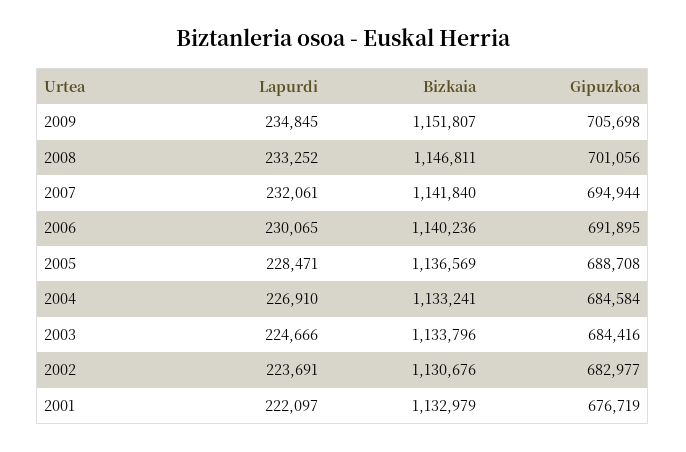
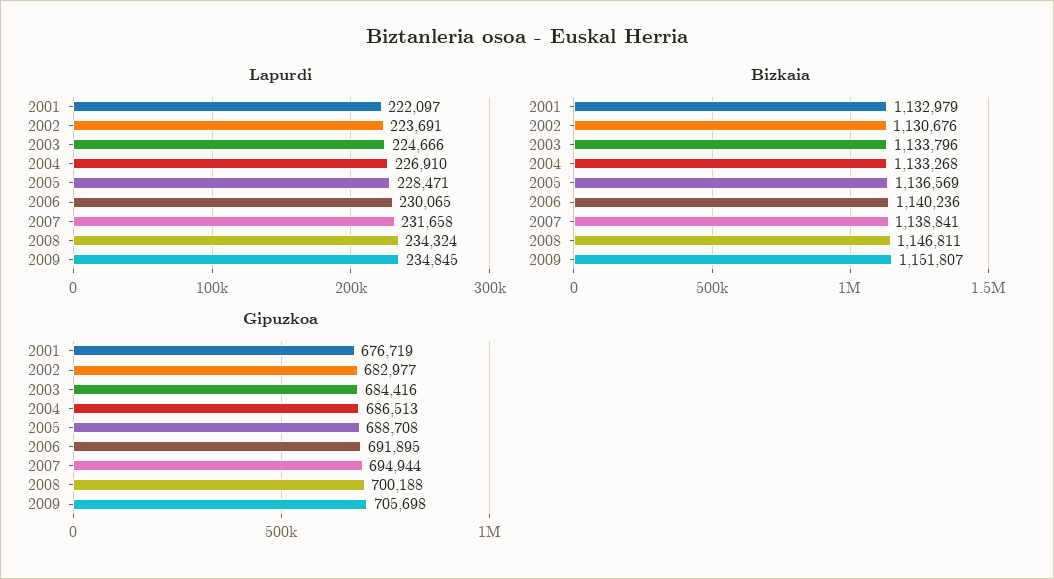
  {
    "Lapurdi": {
      "2009": 234845,
-     "2008": 233252,
+     "2008": 234324,
-     "2007": 232061,
+     "2007": 231658,
      "2006": 230065,
      "2005": 228471,
      "2004": 226910,
      "2003": 224666,
      "2002": 223691,
      "2001": 222097
    },
    "Bizkaia": {
      "2009": 1151807,
      "2008": 1146811,
-     "2007": 1141840,
+     "2007": 1138841,
      "2006": 1140236,
      "2005": 1136569,
-     "2004": 1133241,
+     "2004": 1133268,
      "2003": 1133796,
      "2002": 1130676,
      "2001": 1132979
    },
    "Gipuzkoa": {
      "2009": 705698,
-     "2008": 701056,
+     "2008": 700188,
      "2007": 694944,
      "2006": 691895,
      "2005": 688708,
-     "2004": 684584,
+     "2004": 686513,
      "2003": 684416,
      "2002": 682977,
      "2001": 676719
    }
  }

